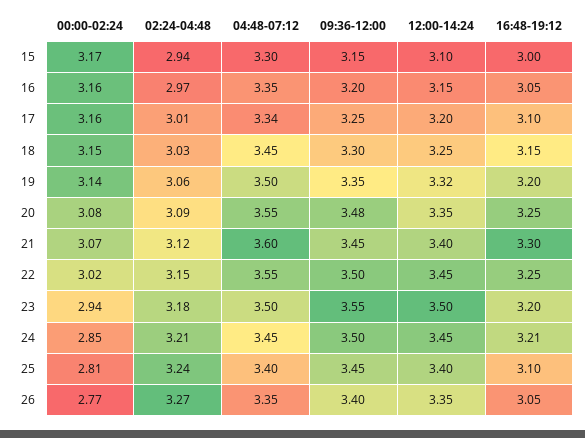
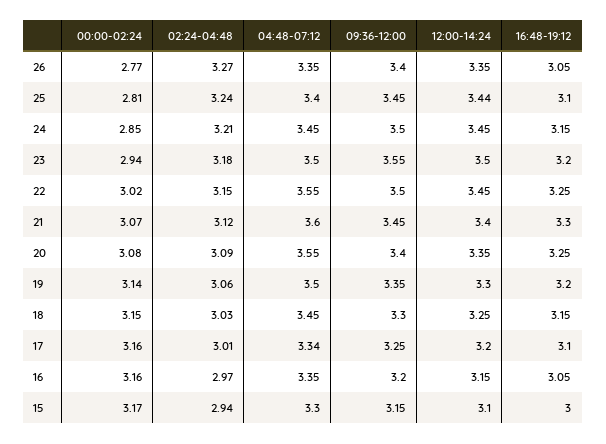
  {
    "00:00-02:24": {
      "15": 3.17,
      "16": 3.16,
      "17": 3.16,
      "18": 3.15,
      "19": 3.14,
      "20": 3.08,
      "21": 3.07,
      "22": 3.02,
      "23": 2.94,
      "24": 2.85,
      "25": 2.81,
      "26": 2.77
    },
    "02:24-04:48": {
      "15": 2.94,
      "16": 2.97,
      "17": 3.01,
      "18": 3.03,
      "19": 3.06,
      "20": 3.09,
      "21": 3.12,
      "22": 3.15,
      "23": 3.18,
      "24": 3.21,
      "25": 3.24,
      "26": 3.27
    },
    "04:48-07:12": {
      "15": 3.3,
      "16": 3.35,
      "17": 3.34,
      "18": 3.45,
      "19": 3.5,
      "20": 3.55,
      "21": 3.6,
      "22": 3.55,
      "23": 3.5,
      "24": 3.45,
      "25": 3.4,
      "26": 3.35
    },
    "09:36-12:00": {
      "15": 3.15,
      "16": 3.2,
      "17": 3.25,
      "18": 3.3,
      "19": 3.35,
-     "20": 3.48,
+     "20": 3.4,
      "21": 3.45,
      "22": 3.5,
      "23": 3.55,
      "24": 3.5,
      "25": 3.45,
      "26": 3.4
    },
    "12:00-14:24": {
      "15": 3.1,
      "16": 3.15,
      "17": 3.2,
      "18": 3.25,
-     "19": 3.32,
+     "19": 3.3,
      "20": 3.35,
      "21": 3.4,
      "22": 3.45,
      "23": 3.5,
      "24": 3.45,
-     "25": 3.4,
+     "25": 3.44,
      "26": 3.35
    },
    "16:48-19:12": {
      "15": 3,
      "16": 3.05,
      "17": 3.1,
      "18": 3.15,
      "19": 3.2,
      "20": 3.25,
      "21": 3.3,
      "22": 3.25,
      "23": 3.2,
-     "24": 3.21,
+     "24": 3.15,
      "25": 3.1,
      "26": 3.05
    }
  }

